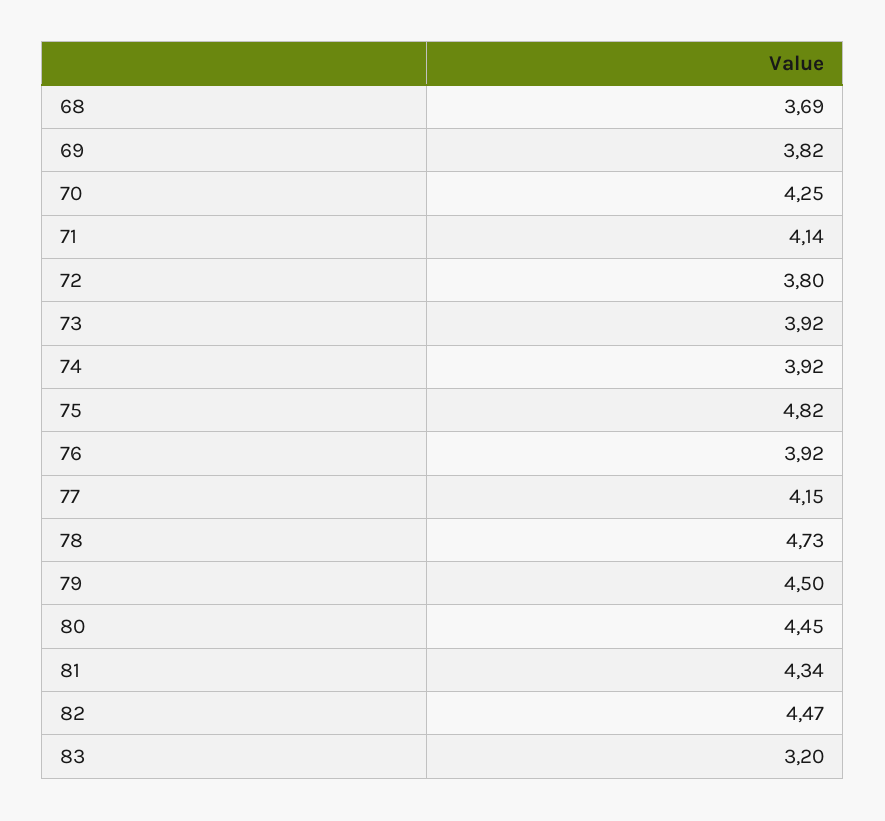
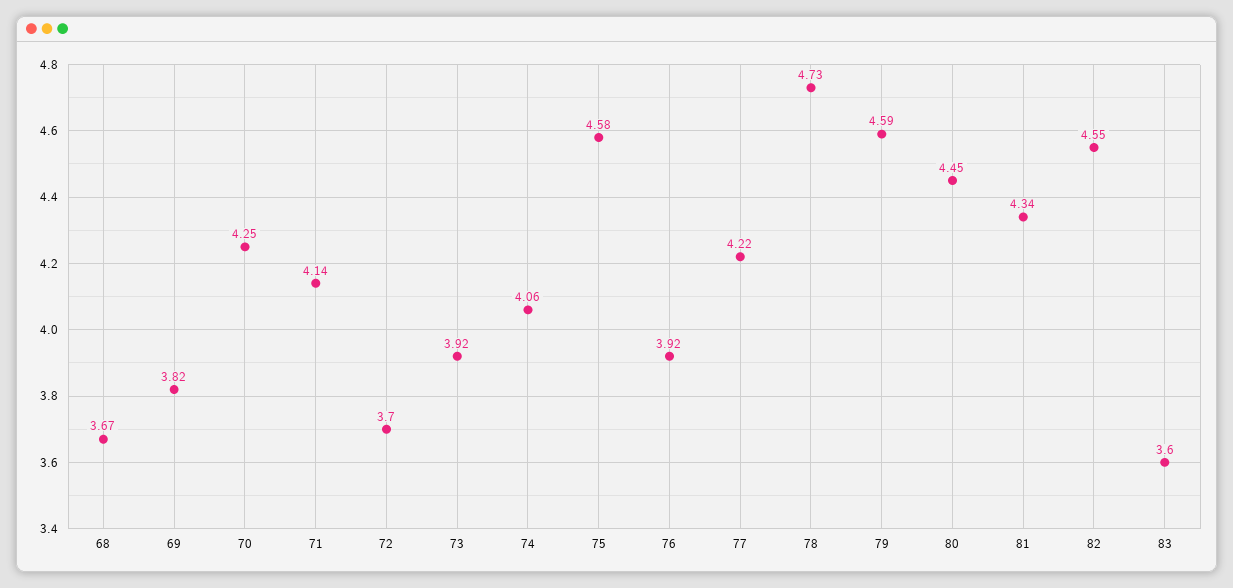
  {
-   "68": 3.69,
+   "68": 3.67,
    "69": 3.82,
    "70": 4.25,
    "71": 4.14,
-   "72": 3.8,
+   "72": 3.7,
    "73": 3.92,
-   "74": 3.92,
+   "74": 4.06,
-   "75": 4.82,
+   "75": 4.58,
    "76": 3.92,
-   "77": 4.15,
+   "77": 4.22,
    "78": 4.73,
-   "79": 4.5,
+   "79": 4.59,
    "80": 4.45,
    "81": 4.34,
-   "82": 4.47,
+   "82": 4.55,
-   "83": 3.2
+   "83": 3.6
  }

